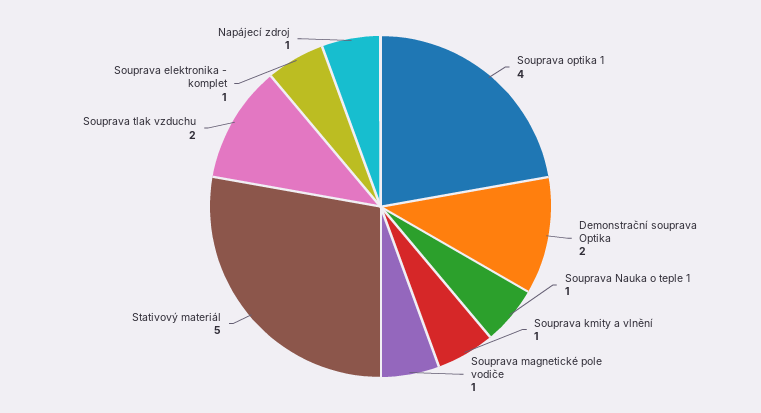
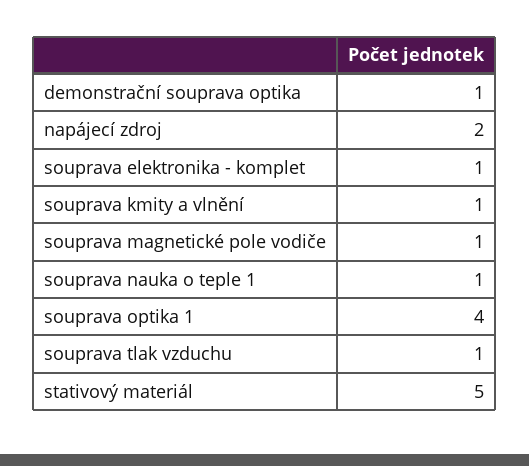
  {
    "Souprava optika 1": 4,
-   "Demonstrační souprava Optika": 2,
+   "Demonstrační souprava Optika": 1,
    "Souprava Nauka o teple 1": 1,
    "Souprava kmity a vlnění": 1,
    "Souprava magnetické pole vodiče": 1,
    "Stativový materiál": 5,
-   "Souprava tlak vzduchu": 2,
+   "Souprava tlak vzduchu": 1,
    "Souprava elektronika - komplet": 1,
-   "Napájecí zdroj": 1
+   "Napájecí zdroj": 2
  }

